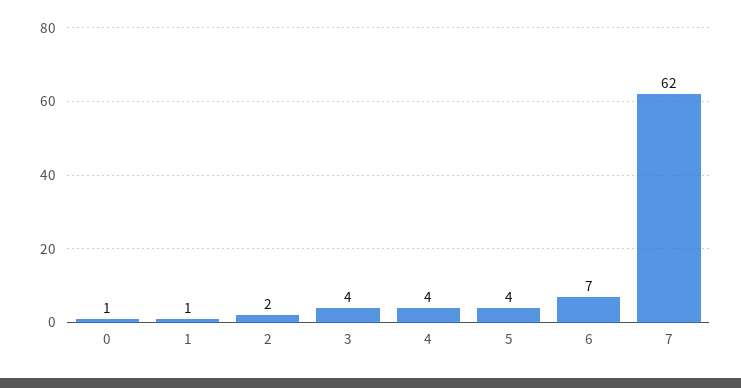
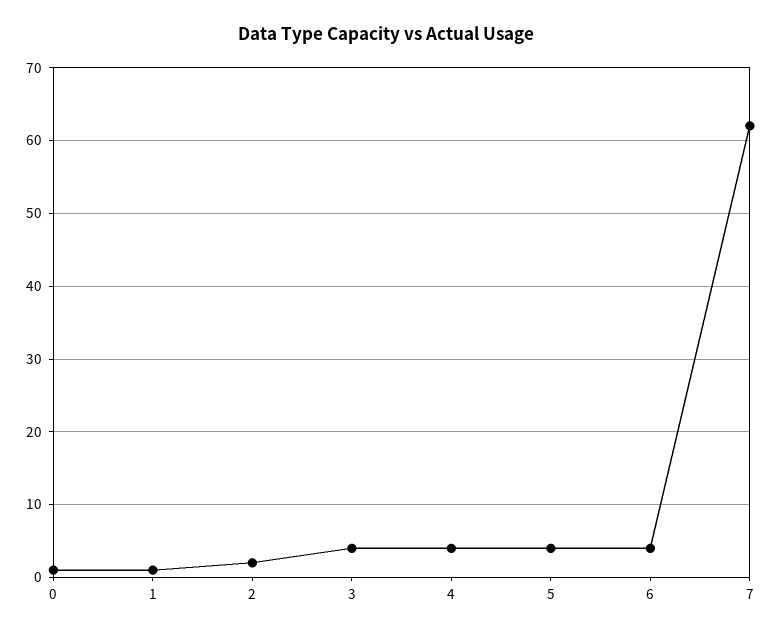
  {
    "0": 1,
    "1": 1,
    "2": 2,
    "3": 4,
    "4": 4,
    "5": 4,
-   "6": 7,
+   "6": 4,
    "7": 62
  }

